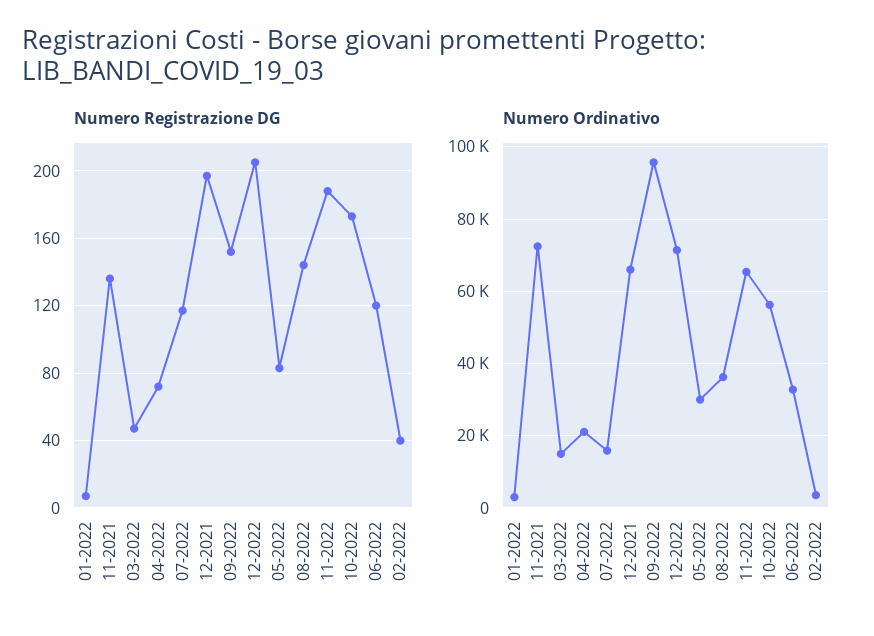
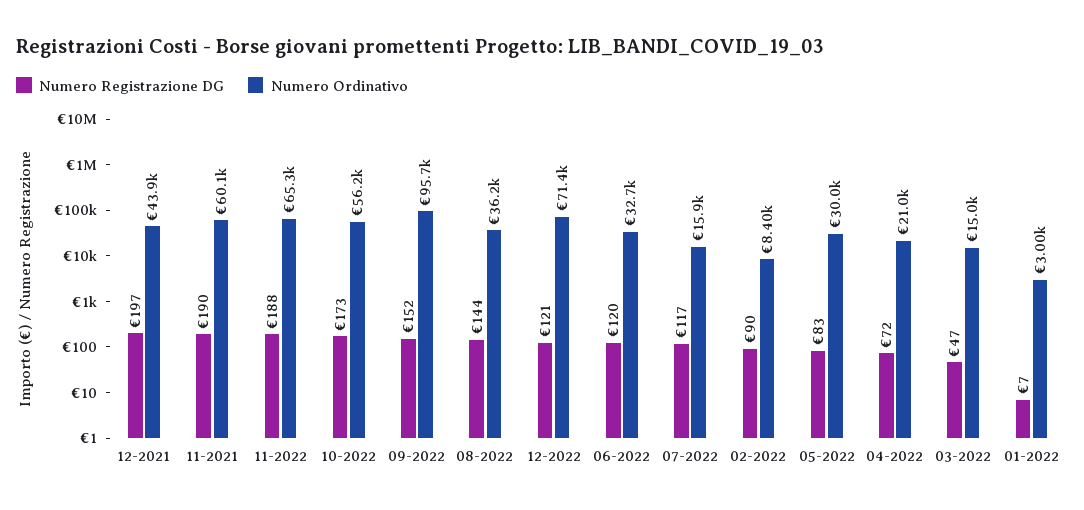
  {
    "Numero Registrazione DG": {
      "01-2022": 7,
-     "11-2021": 135,
+     "11-2021": 190,
      "03-2022": 47,
      "04-2022": 72,
      "07-2022": 117,
      "12-2021": 197,
      "09-2022": 152,
-     "12-2022": 205,
+     "12-2022": 121,
      "05-2022": 83,
      "08-2022": 144,
      "11-2022": 188,
      "10-2022": 173,
      "06-2022": 120,
-     "02-2022": 40
+     "02-2022": 90
    },
    "Numero Ordinativo": {
      "01-2022": 3000,
-     "11-2021": 72000,
+     "11-2021": 60100,
      "03-2022": 15000,
      "04-2022": 21000,
      "07-2022": 15900,
-     "12-2021": 66000,
+     "12-2021": 43900,
      "09-2022": 95700,
      "12-2022": 71400,
      "05-2022": 30000,
      "08-2022": 36200,
      "11-2022": 65300,
      "10-2022": 56200,
      "06-2022": 32700,
-     "02-2022": 4000
+     "02-2022": 8400
    }
  }

